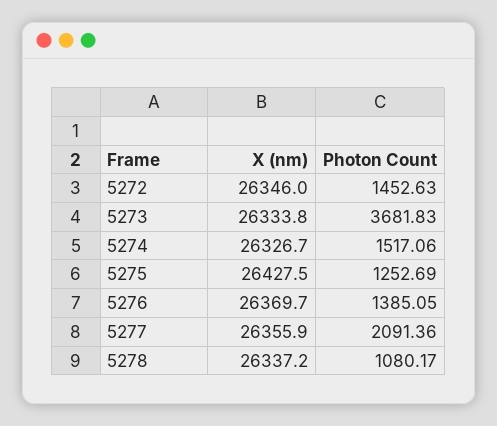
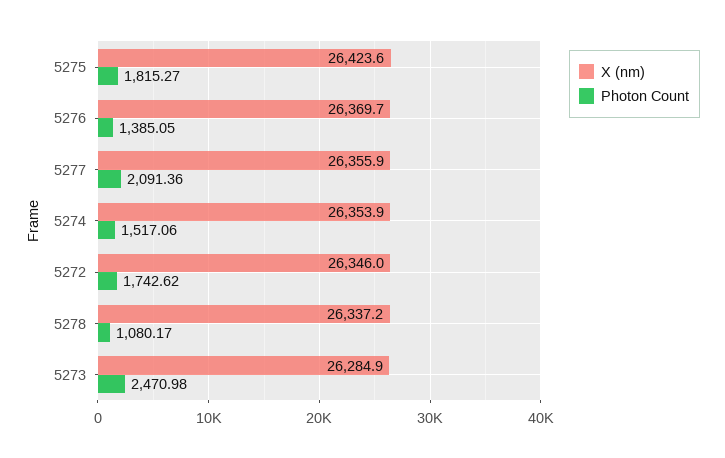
  {
    "X (nm)": {
      "5272": 26346,
-     "5273": 26333.8,
+     "5273": 26284.9,
-     "5274": 26326.7,
+     "5274": 26353.9,
-     "5275": 26427.5,
+     "5275": 26423.6,
      "5276": 26369.7,
      "5277": 26355.9,
      "5278": 26337.2
    },
    "Photon Count": {
-     "5272": 1452.63,
+     "5272": 1742.62,
-     "5273": 3681.83,
+     "5273": 2470.98,
      "5274": 1517.06,
-     "5275": 1252.69,
+     "5275": 1815.27,
      "5276": 1385.05,
      "5277": 2091.36,
      "5278": 1080.17
    }
  }

